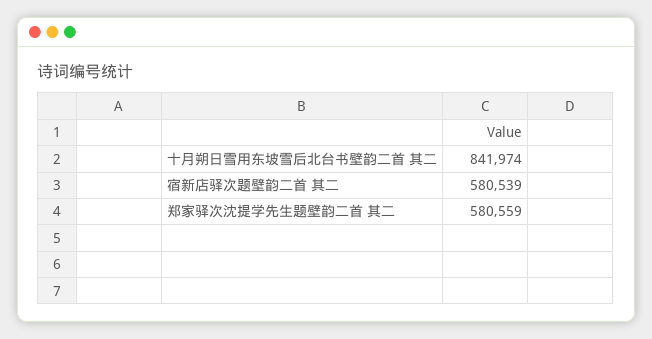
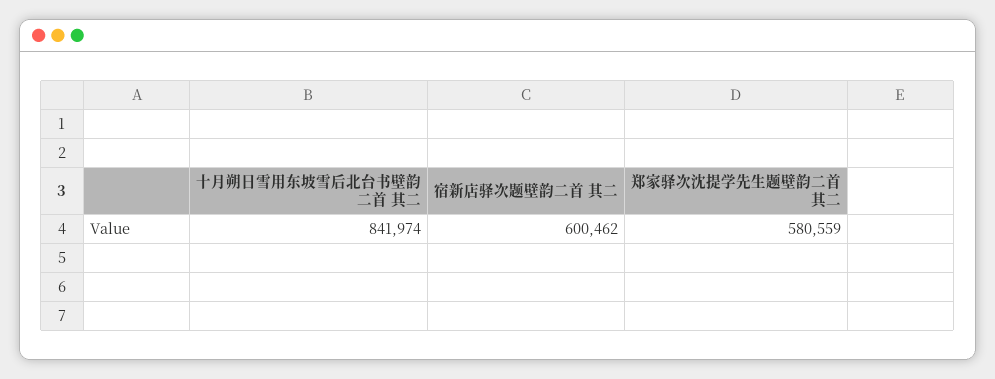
  {
    "十月朔日雪用东坡雪后北台书壁韵二首 其二": 841974,
-   "宿新店驿次题壁韵二首 其二": 580539,
+   "宿新店驿次题壁韵二首 其二": 600462,
    "郑家驿次沈提学先生题壁韵二首 其二": 580559
  }

